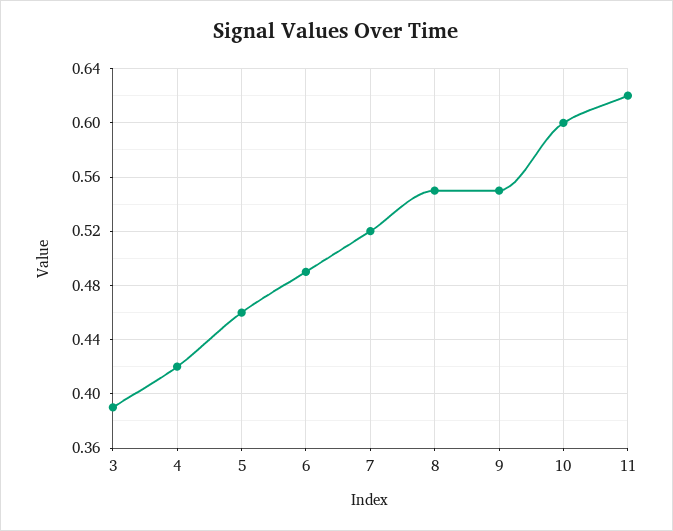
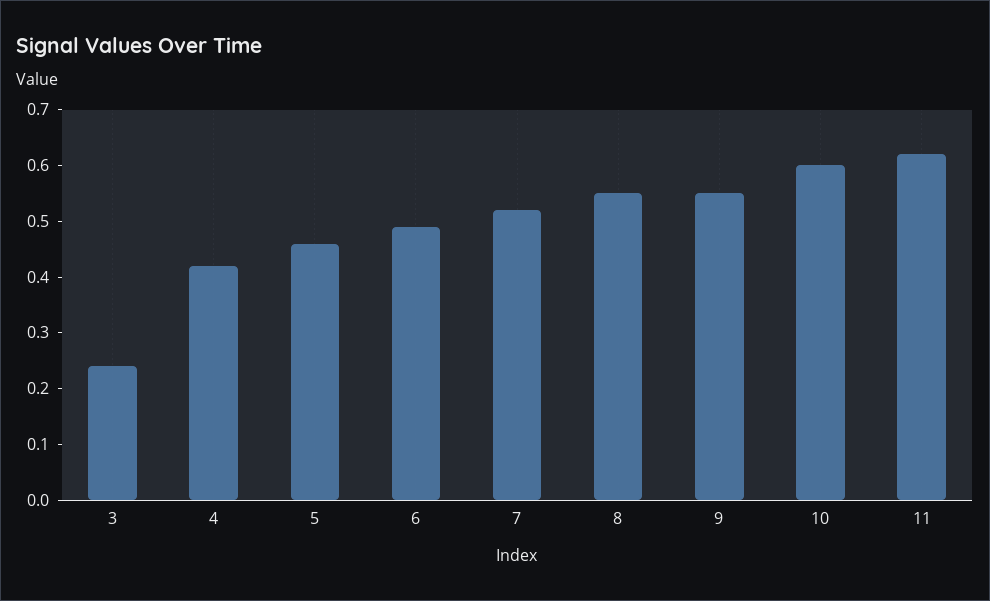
  {
-   "3": 0.39,
+   "3": 0.25,
    "4": 0.42,
    "5": 0.46,
    "6": 0.49,
    "7": 0.52,
    "8": 0.55,
    "9": 0.55,
    "10": 0.6,
    "11": 0.62
  }

